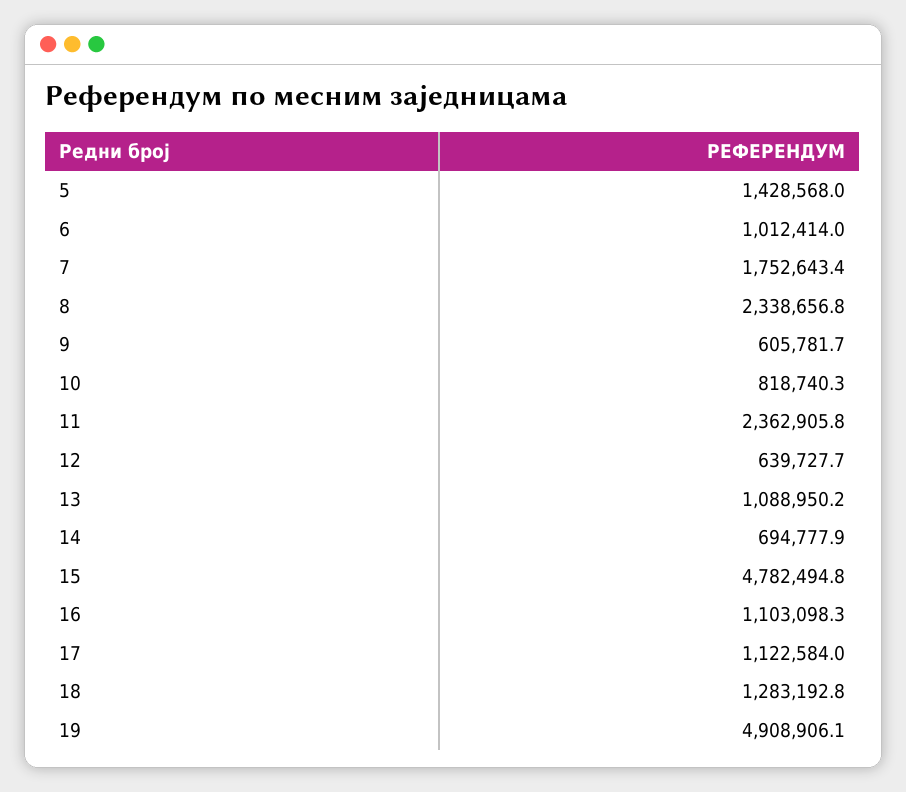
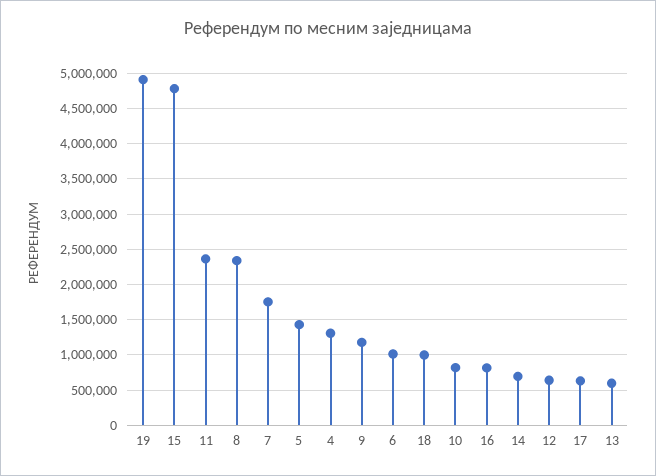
  {
    "5": 1428568,
    "6": 1012414,
    "7": 1752643.4,
    "8": 2338656.8,
-   "9": 605781.7,
+   "9": 1200000,
    "10": 818740.3,
    "11": 2362905.8,
    "12": 639727.7,
-   "13": 1088950.2,
+   "13": 600000,
    "14": 694777.9,
    "15": 4782494.8,
-   "16": 1103098.3,
+   "16": 800000,
-   "17": 1122584,
+   "17": 600000,
-   "18": 1283192.8,
+   "18": 1000000,
-   "19": 4908906.1
+   "19": 4908906.1,
+   "4": 1300000
  }

